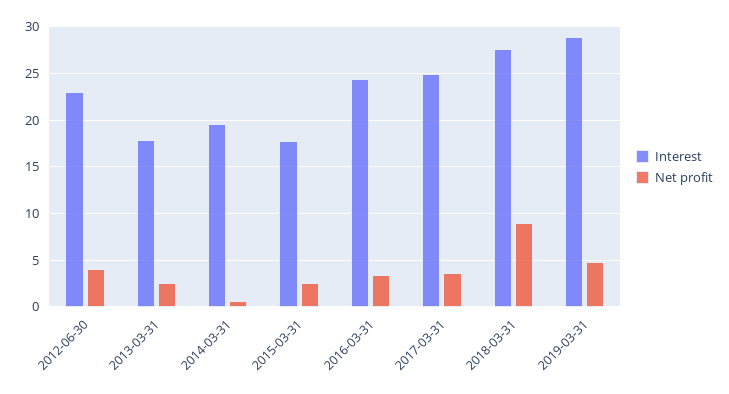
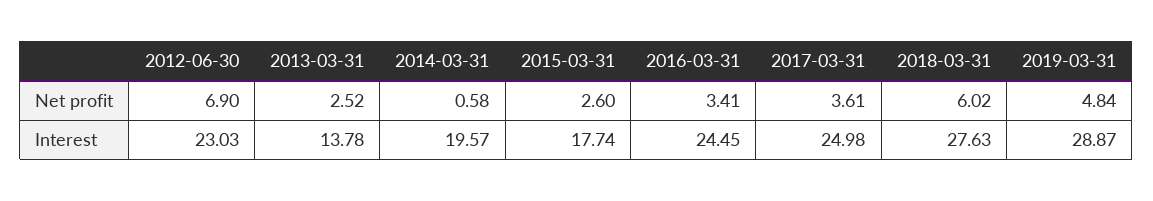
  {
    "Interest": {
      "2012-06-30": 23.03,
-     "2013-03-31": 18,
+     "2013-03-31": 13.78,
      "2014-03-31": 19.57,
      "2015-03-31": 17.74,
      "2016-03-31": 24.45,
      "2017-03-31": 24.98,
      "2018-03-31": 27.63,
      "2019-03-31": 28.87
    },
    "Net profit": {
-     "2012-06-30": 4,
+     "2012-06-30": 6.9,
      "2013-03-31": 2.52,
      "2014-03-31": 0.58,
      "2015-03-31": 2.6,
      "2016-03-31": 3.41,
      "2017-03-31": 3.61,
-     "2018-03-31": 9,
+     "2018-03-31": 6.02,
      "2019-03-31": 4.84
    }
  }

